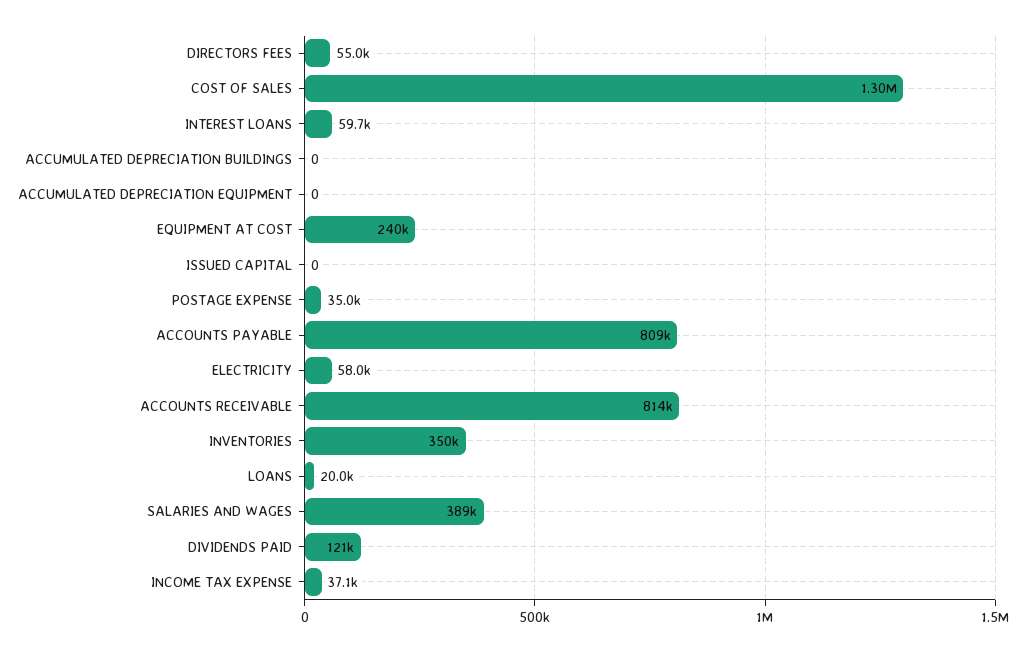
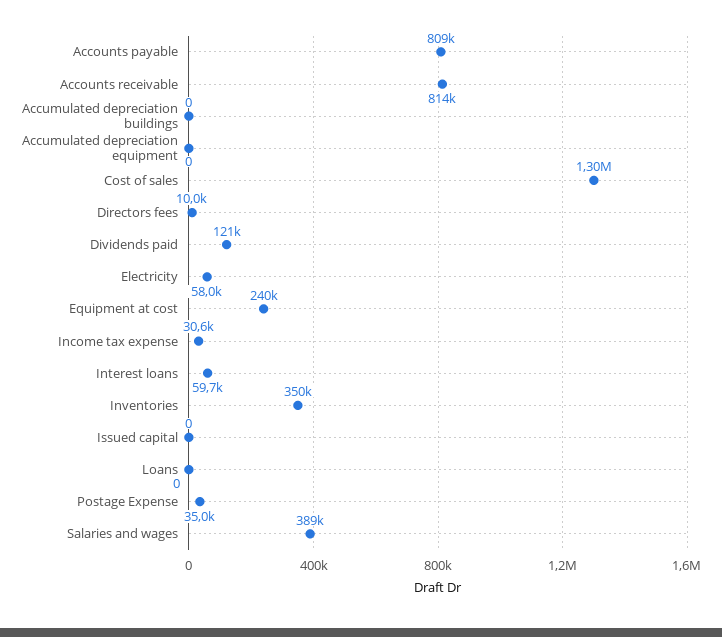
  {
-   "DIRECTORS FEES": 55000,
+   "DIRECTORS FEES": 10000,
    "COST OF SALES": 1300000,
    "INTEREST LOANS": 59700,
    "ACCUMULATED DEPRECIATION BUILDINGS": 0,
    "ACCUMULATED DEPRECIATION EQUIPMENT": 0,
    "EQUIPMENT AT COST": 240000,
    "ISSUED CAPITAL": 0,
    "POSTAGE EXPENSE": 35000,
    "ACCOUNTS PAYABLE": 809000,
    "ELECTRICITY": 58000,
    "ACCOUNTS RECEIVABLE": 814000,
    "INVENTORIES": 350000,
-   "LOANS": 20000,
+   "LOANS": 0,
    "SALARIES AND WAGES": 389000,
    "DIVIDENDS PAID": 121000,
-   "INCOME TAX EXPENSE": 37100
+   "INCOME TAX EXPENSE": 30600
  }

